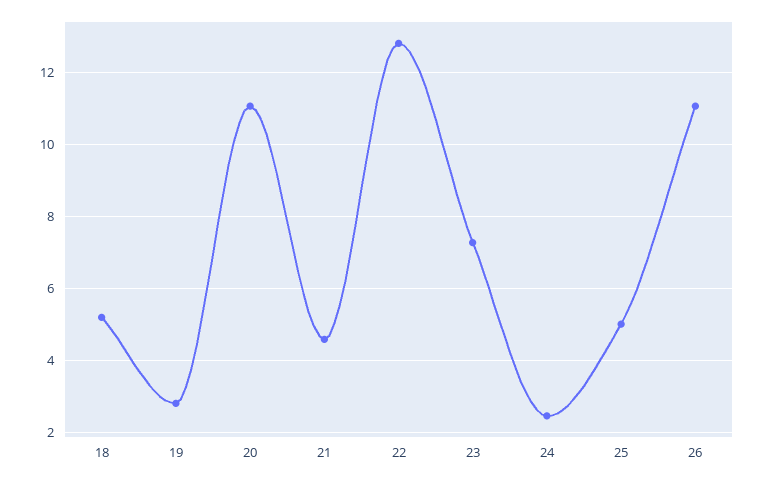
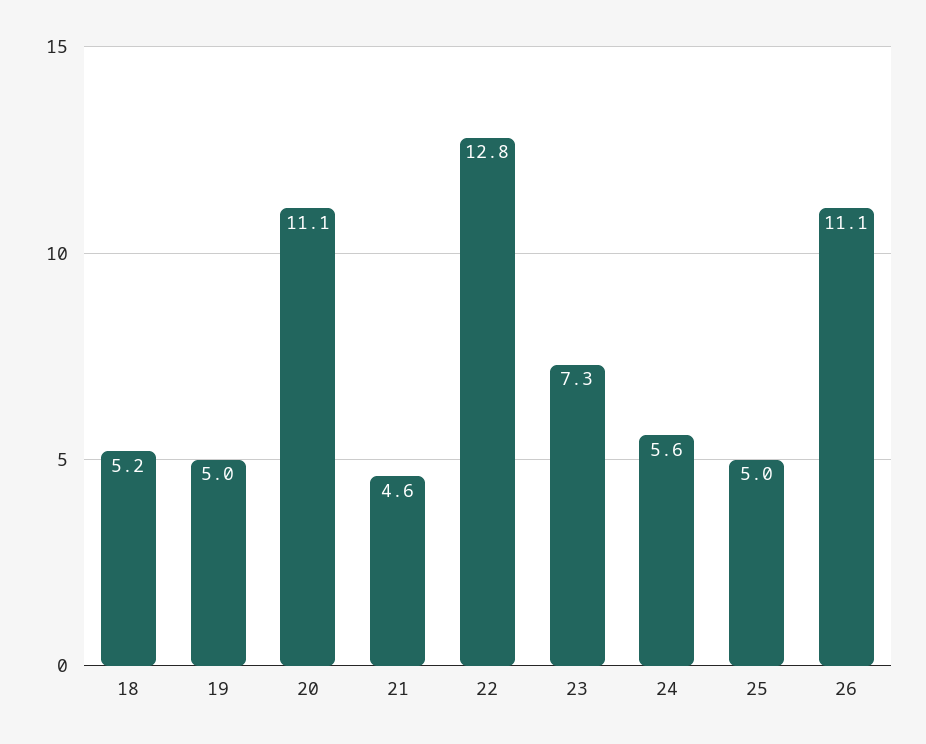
  {
    "18": 5.2,
-   "19": 2.8,
+   "19": 5,
    "20": 11.1,
    "21": 4.6,
    "22": 12.8,
    "23": 7.3,
-   "24": 2.4,
+   "24": 5.6,
    "25": 5,
    "26": 11.1
  }

